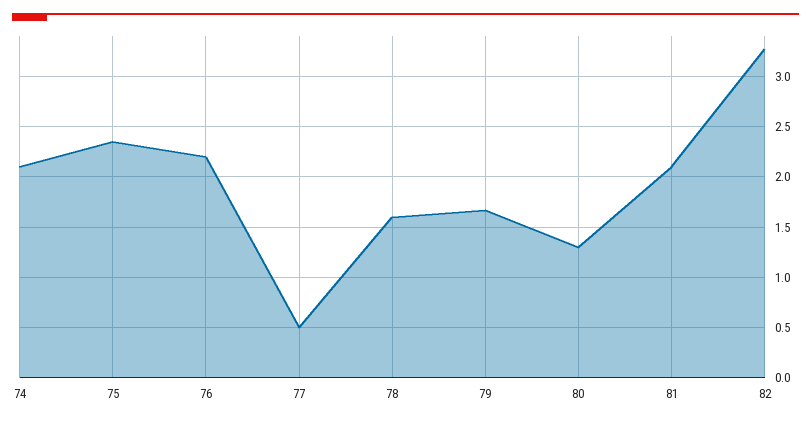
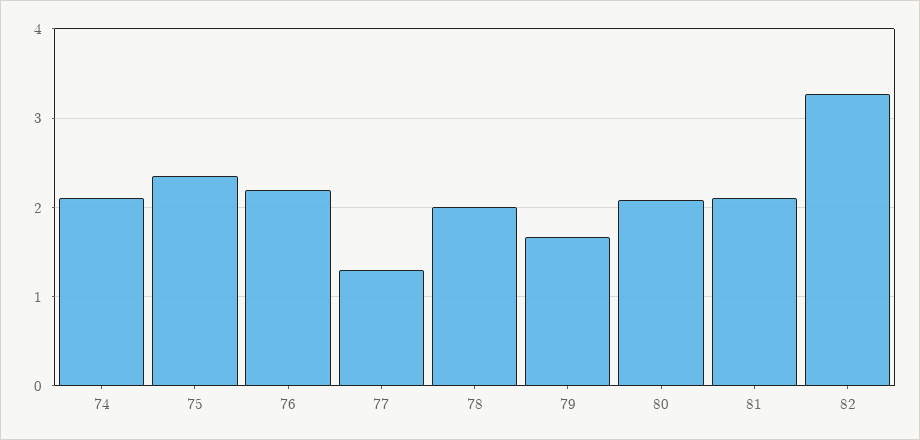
  {
    "74": 2.1,
    "75": 2.4,
    "76": 2.2,
-   "77": 0.5,
+   "77": 1.3,
-   "78": 1.6,
+   "78": 2,
    "79": 1.7,
-   "80": 1.3,
+   "80": 2.1,
    "81": 2.1,
    "82": 3.3
  }

